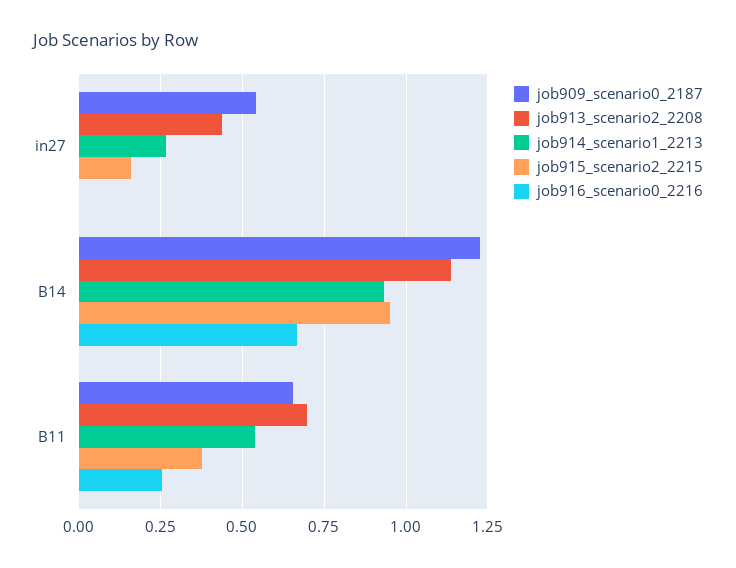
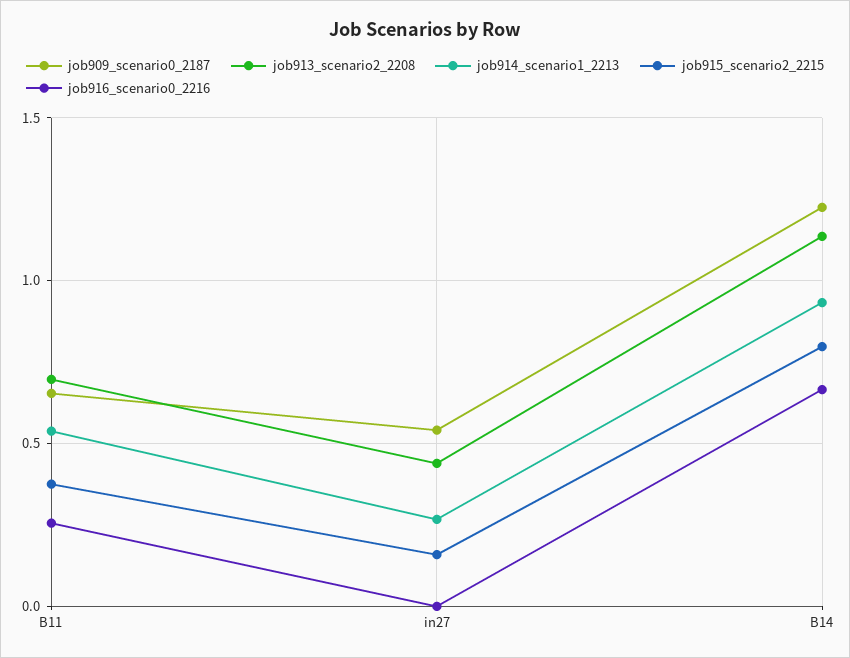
  {
    "job909_scenario0_2187": {
      "in27": 0.55,
      "B14": 1.225,
      "B11": 0.65
    },
    "job913_scenario2_2208": {
      "in27": 0.45,
      "B14": 1.125,
      "B11": 0.7
    },
    "job914_scenario1_2213": {
      "in27": 0.275,
      "B14": 0.925,
      "B11": 0.55
    },
    "job915_scenario2_2215": {
      "in27": 0.15,
-     "B14": 0.95,
+     "B14": 0.8,
      "B11": 0.375
    },
    "job916_scenario0_2216": {
      "in27": 0,
      "B14": 0.675,
      "B11": 0.25
    }
  }

